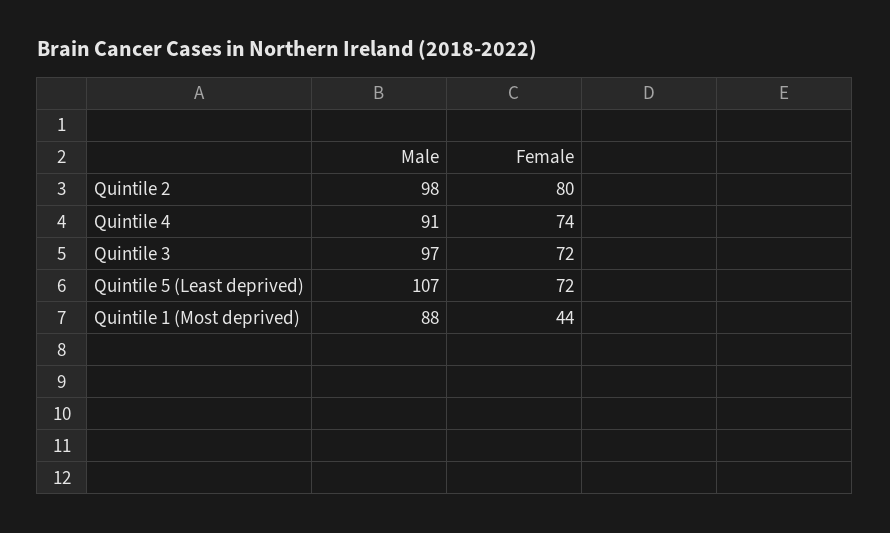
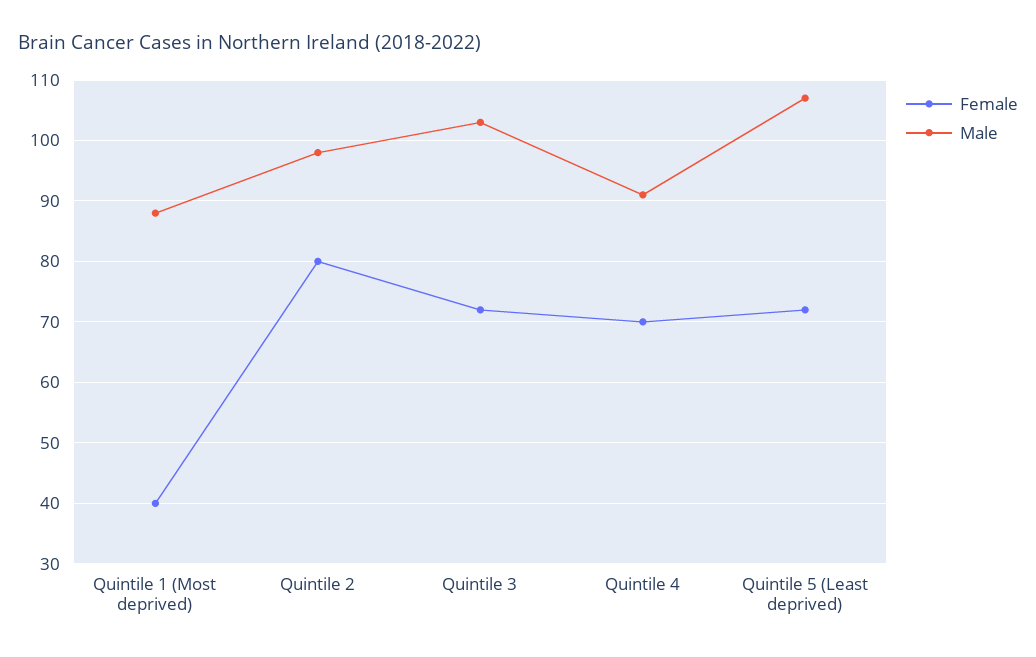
  {
    "Male": {
      "Quintile 2": 98,
      "Quintile 4": 91,
-     "Quintile 3": 97,
+     "Quintile 3": 103,
      "Quintile 5 (Least deprived)": 107,
      "Quintile 1 (Most deprived)": 88
    },
    "Female": {
      "Quintile 2": 80,
-     "Quintile 4": 74,
+     "Quintile 4": 70,
      "Quintile 3": 72,
      "Quintile 5 (Least deprived)": 72,
-     "Quintile 1 (Most deprived)": 44
+     "Quintile 1 (Most deprived)": 40
    }
  }

